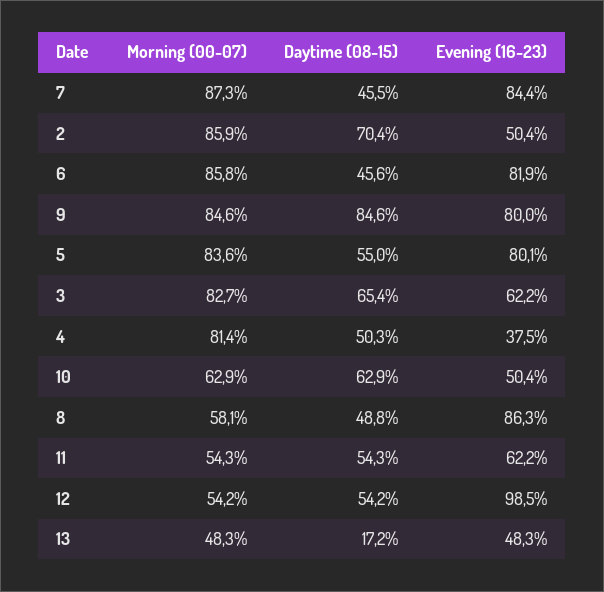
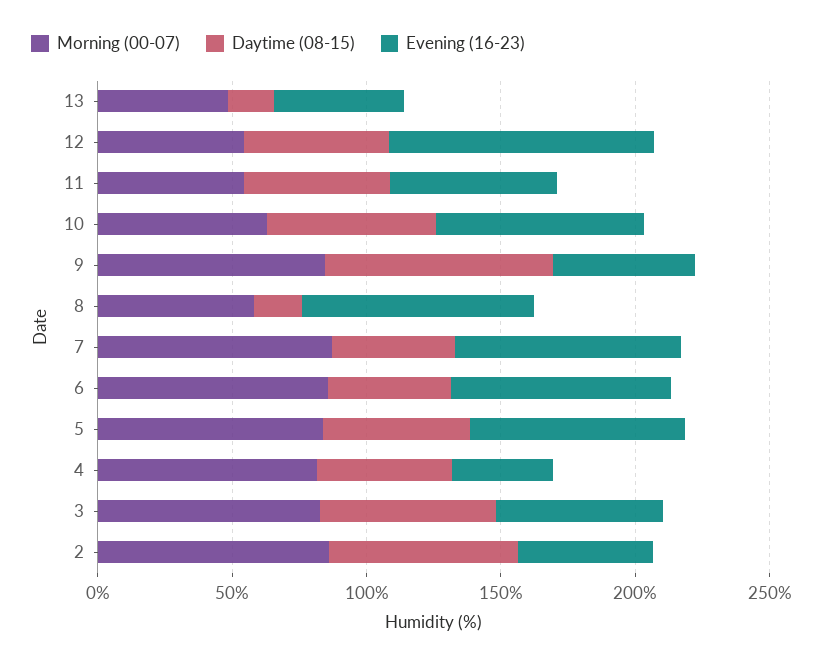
  {
    "Morning (00-07)": {
      "7": 87.3,
      "2": 85.9,
      "6": 85.8,
      "9": 84.6,
      "5": 83.6,
      "3": 82.7,
      "4": 81.4,
      "10": 62.9,
      "8": 58.1,
      "11": 54.3,
      "12": 54.2,
      "13": 48.3
    },
    "Daytime (08-15)": {
      "7": 45.5,
      "2": 70.4,
      "6": 45.6,
      "9": 84.6,
      "5": 55,
      "3": 65.4,
      "4": 50.3,
      "10": 62.9,
-     "8": 48.8,
+     "8": 20,
      "11": 54.3,
      "12": 54.2,
      "13": 17.2
    },
    "Evening (16-23)": {
      "7": 84.4,
      "2": 50.4,
      "6": 81.9,
-     "9": 80,
+     "9": 50,
      "5": 80.1,
      "3": 62.2,
      "4": 37.5,
-     "10": 50.4,
+     "10": 80,
      "8": 86.3,
      "11": 62.2,
      "12": 98.5,
      "13": 48.3
    }
  }

